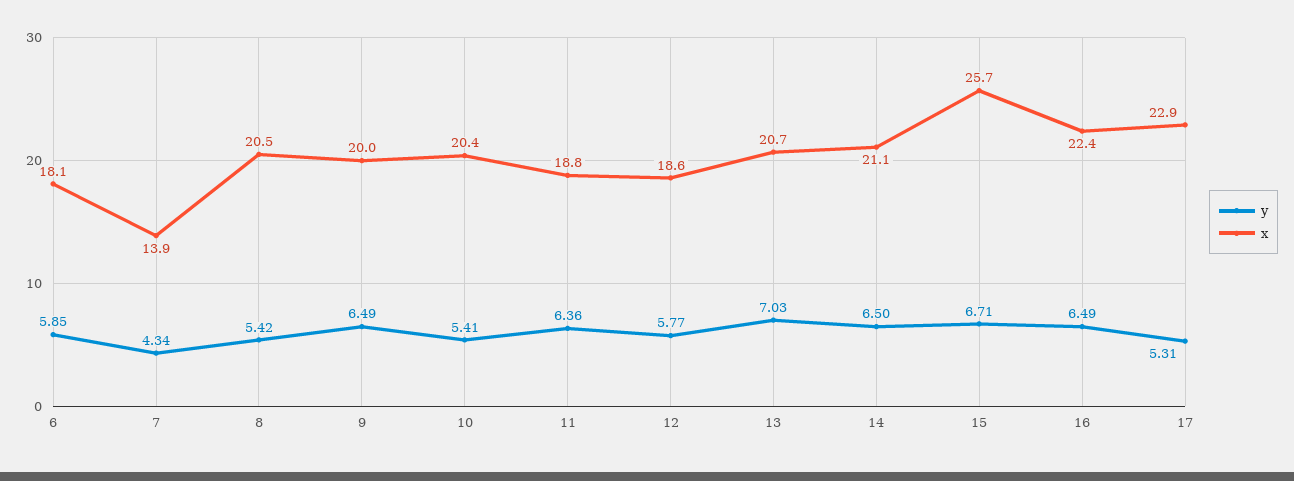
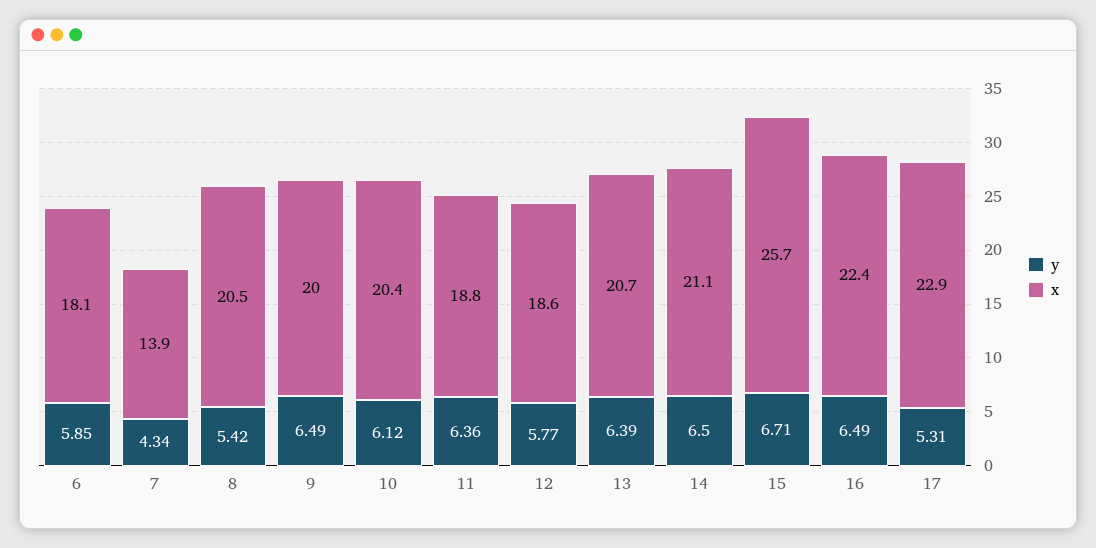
  {
    "y": {
      "6": 5.85,
      "7": 4.34,
      "8": 5.42,
      "9": 6.49,
-     "10": 5.41,
+     "10": 6.12,
      "11": 6.36,
      "12": 5.77,
-     "13": 7.03,
+     "13": 6.39,
      "14": 6.5,
      "15": 6.71,
      "16": 6.49,
      "17": 5.31
    },
    "x": {
      "6": 18.1,
      "7": 13.9,
      "8": 20.5,
      "9": 20,
      "10": 20.4,
      "11": 18.8,
      "12": 18.6,
      "13": 20.7,
      "14": 21.1,
      "15": 25.7,
      "16": 22.4,
      "17": 22.9
    }
  }

